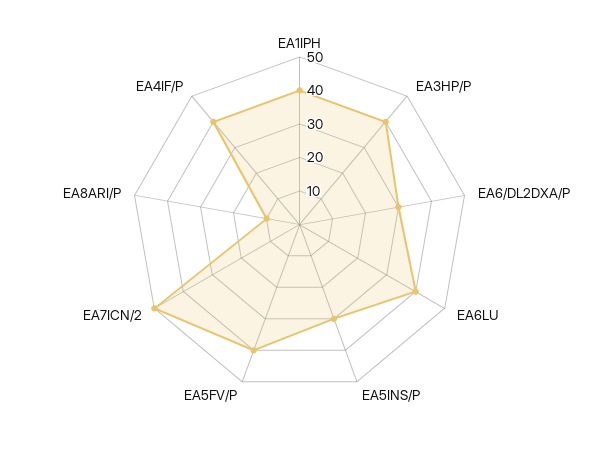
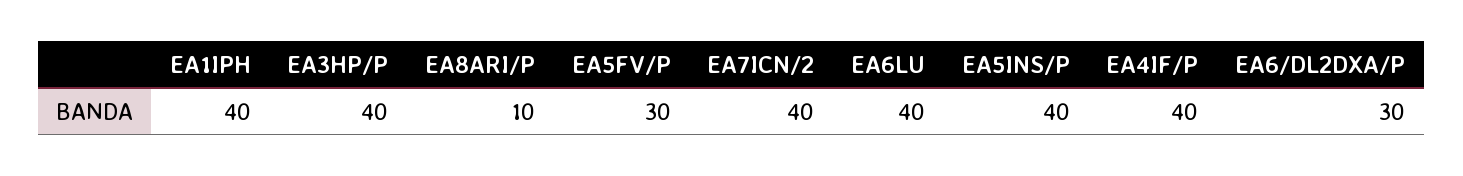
  {
    "EA1IPH": 40,
    "EA3HP/P": 40,
    "EA6/DL2DXA/P": 30,
    "EA6LU": 40,
-   "EA5INS/P": 30,
+   "EA5INS/P": 40,
-   "EA5FV/P": 40,
+   "EA5FV/P": 30,
-   "EA7ICN/2": 50,
+   "EA7ICN/2": 40,
    "EA8ARI/P": 10,
    "EA4IF/P": 40
  }

